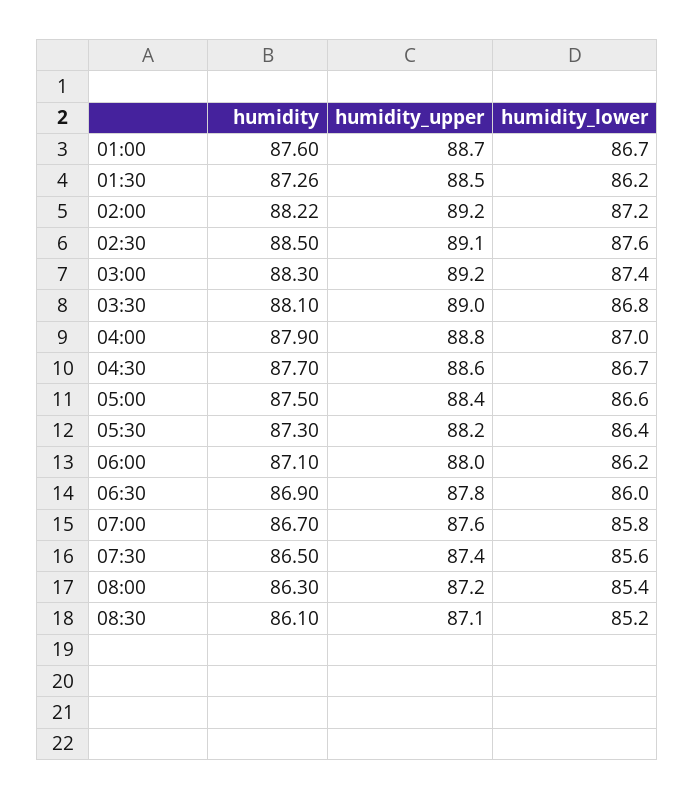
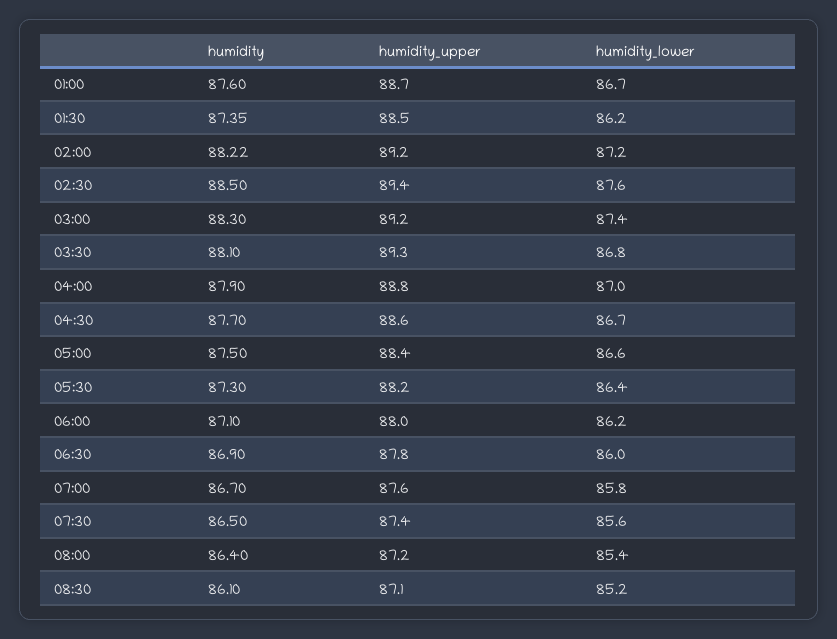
  {
    "humidity": {
      "01:00": 87.6,
-     "01:30": 87.26,
+     "01:30": 87.35,
      "02:00": 88.22,
      "02:30": 88.5,
      "03:00": 88.3,
      "03:30": 88.1,
      "04:00": 87.9,
      "04:30": 87.7,
      "05:00": 87.5,
      "05:30": 87.3,
      "06:00": 87.1,
      "06:30": 86.9,
      "07:00": 86.7,
      "07:30": 86.5,
-     "08:00": 86.3,
+     "08:00": 86.4,
      "08:30": 86.1
    },
    "humidity_upper": {
      "01:00": 88.7,
      "01:30": 88.5,
      "02:00": 89.2,
-     "02:30": 89.1,
+     "02:30": 89.4,
      "03:00": 89.2,
-     "03:30": 89,
+     "03:30": 89.3,
      "04:00": 88.8,
      "04:30": 88.6,
      "05:00": 88.4,
      "05:30": 88.2,
      "06:00": 88,
      "06:30": 87.8,
      "07:00": 87.6,
      "07:30": 87.4,
      "08:00": 87.2,
      "08:30": 87.1
    },
    "humidity_lower": {
      "01:00": 86.7,
      "01:30": 86.2,
      "02:00": 87.2,
      "02:30": 87.6,
      "03:00": 87.4,
      "03:30": 86.8,
      "04:00": 87,
      "04:30": 86.7,
      "05:00": 86.6,
      "05:30": 86.4,
      "06:00": 86.2,
      "06:30": 86,
      "07:00": 85.8,
      "07:30": 85.6,
      "08:00": 85.4,
      "08:30": 85.2
    }
  }

